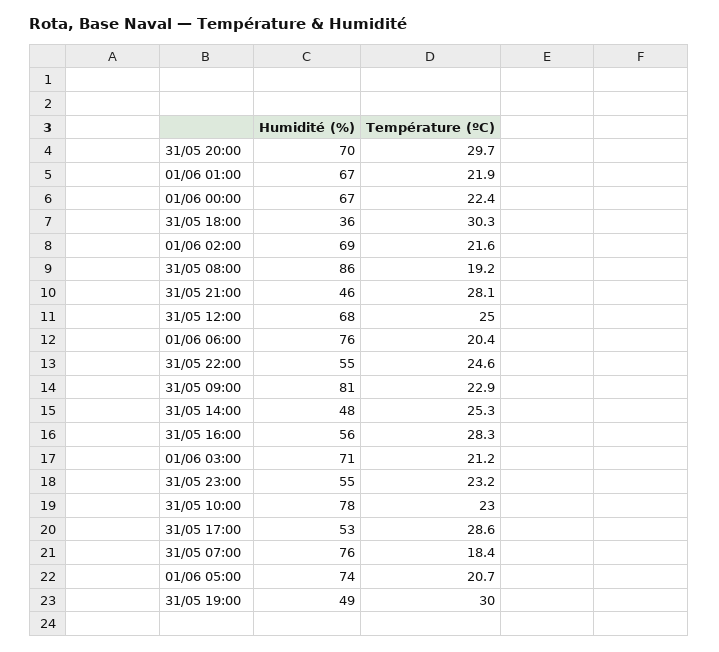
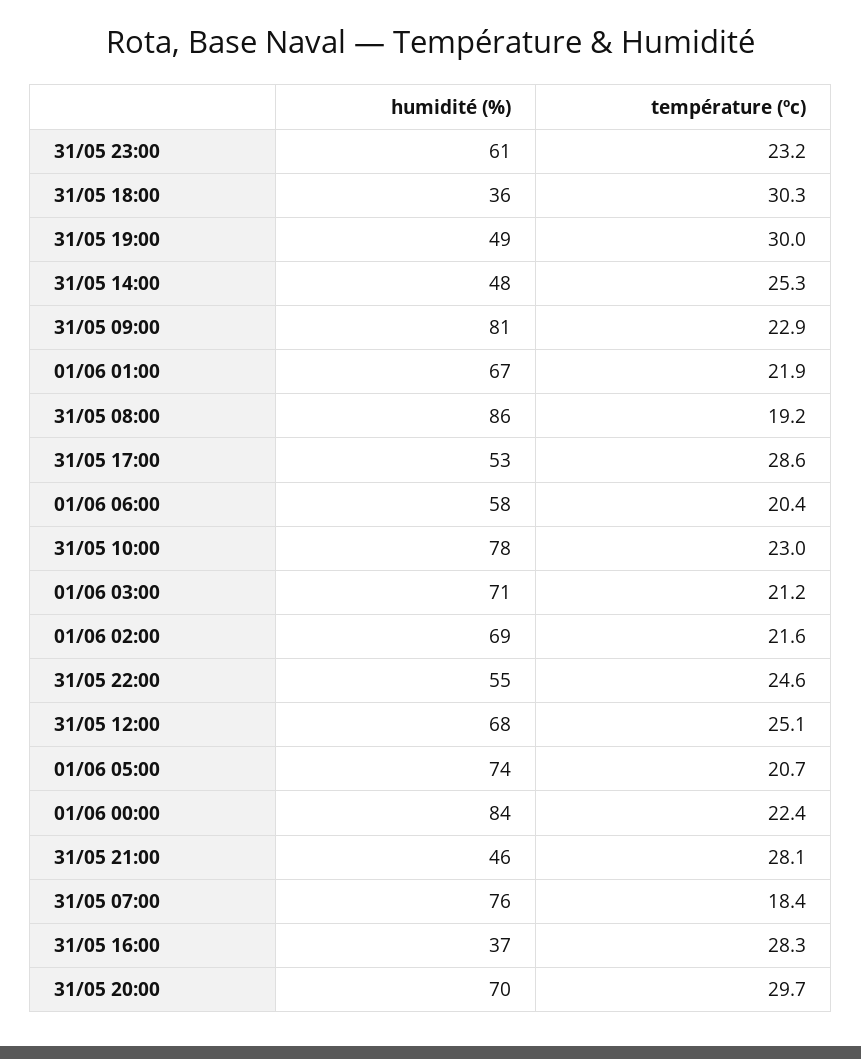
  {
    "Humidité (%)": {
      "31/05 20:00": 70,
      "01/06 01:00": 67,
-     "01/06 00:00": 67,
+     "01/06 00:00": 84,
      "31/05 18:00": 36,
      "01/06 02:00": 69,
      "31/05 08:00": 86,
      "31/05 21:00": 46,
      "31/05 12:00": 68,
-     "01/06 06:00": 76,
+     "01/06 06:00": 58,
      "31/05 22:00": 55,
      "31/05 09:00": 81,
      "31/05 14:00": 48,
-     "31/05 16:00": 56,
+     "31/05 16:00": 37,
      "01/06 03:00": 71,
-     "31/05 23:00": 55,
+     "31/05 23:00": 61,
      "31/05 10:00": 78,
      "31/05 17:00": 53,
      "31/05 07:00": 76,
      "01/06 05:00": 74,
      "31/05 19:00": 49
    },
    "Température (ºC)": {
      "31/05 20:00": 29.7,
      "01/06 01:00": 21.9,
      "01/06 00:00": 22.4,
      "31/05 18:00": 30.3,
      "01/06 02:00": 21.6,
      "31/05 08:00": 19.2,
      "31/05 21:00": 28.1,
-     "31/05 12:00": 25,
+     "31/05 12:00": 25.1,
      "01/06 06:00": 20.4,
      "31/05 22:00": 24.6,
      "31/05 09:00": 22.9,
      "31/05 14:00": 25.3,
      "31/05 16:00": 28.3,
      "01/06 03:00": 21.2,
      "31/05 23:00": 23.2,
      "31/05 10:00": 23,
      "31/05 17:00": 28.6,
      "31/05 07:00": 18.4,
      "01/06 05:00": 20.7,
      "31/05 19:00": 30
    }
  }

